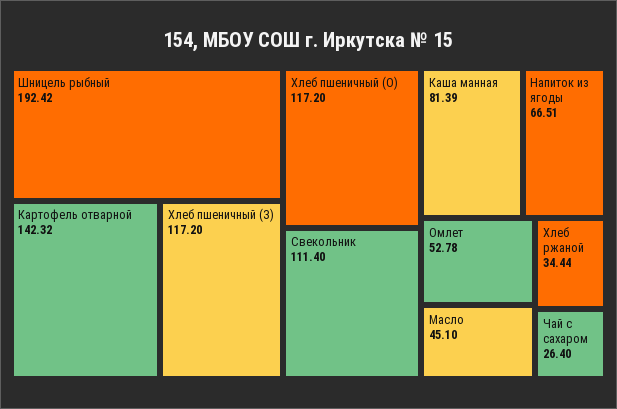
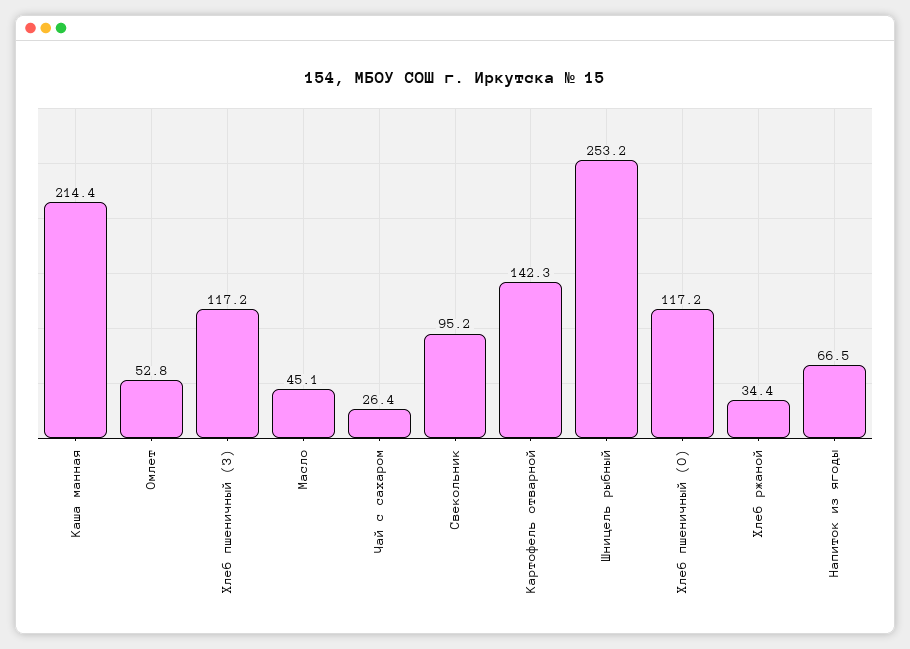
  {
-   "Шницель рыбный": 192.42,
+   "Шницель рыбный": 253.2,
    "Картофель отварной": 142.32,
    "Хлеб пшеничный (З)": 117.2,
    "Хлеб пшеничный (О)": 117.2,
-   "Свекольник": 111.4,
+   "Свекольник": 95.2,
-   "Каша манная": 81.39,
+   "Каша манная": 214.4,
    "Напиток из ягоды": 66.51,
    "Омлет": 52.78,
    "Масло": 45.1,
    "Хлеб ржаной": 34.44,
    "Чай с сахаром": 26.4
  }

